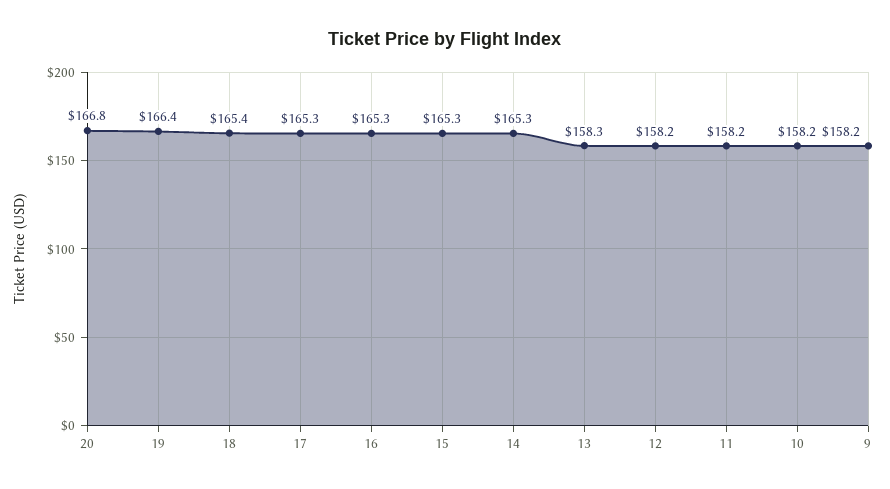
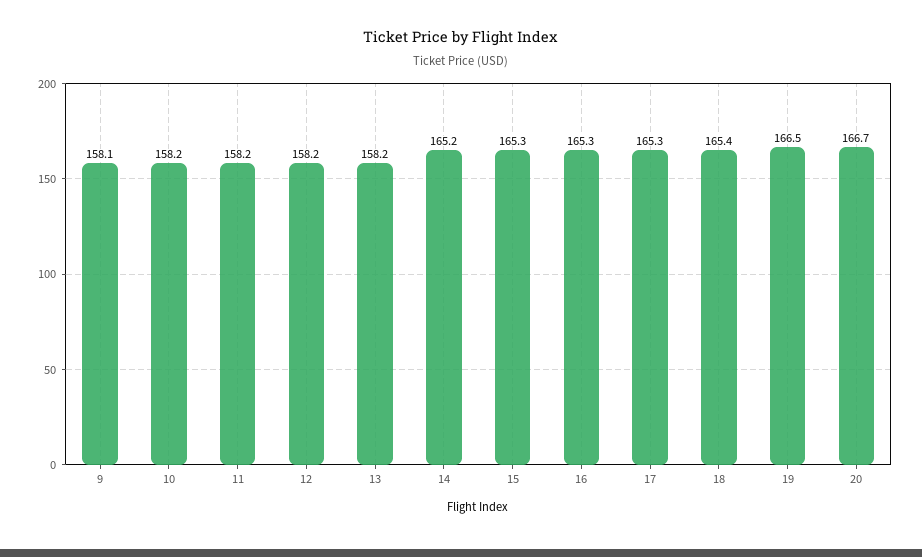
  {
-   "20": 166.8,
+   "20": 166.7,
-   "19": 166.4,
+   "19": 166.5,
    "18": 165.4,
    "17": 165.3,
    "16": 165.3,
    "15": 165.3,
-   "14": 165.3,
+   "14": 165.2,
-   "13": 158.3,
+   "13": 158.2,
    "12": 158.2,
    "11": 158.2,
    "10": 158.2,
-   "9": 158.2
+   "9": 158.1
  }

